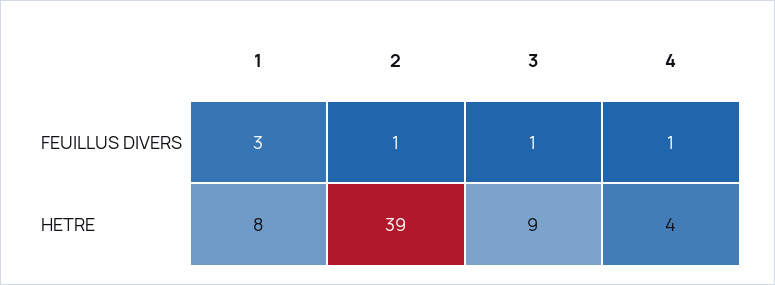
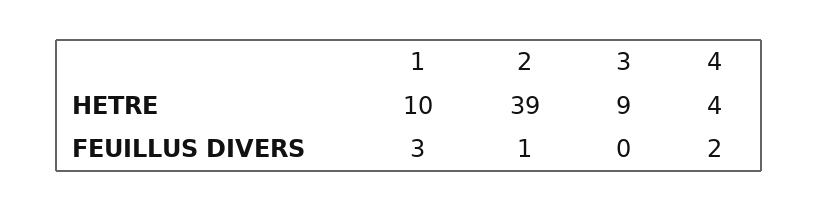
  {
    "1": {
      "FEUILLUS DIVERS": 3,
-     "HETRE": 8
+     "HETRE": 10
    },
    "2": {
      "FEUILLUS DIVERS": 1,
      "HETRE": 39
    },
    "3": {
-     "FEUILLUS DIVERS": 1,
+     "FEUILLUS DIVERS": 0,
      "HETRE": 9
    },
    "4": {
-     "FEUILLUS DIVERS": 1,
+     "FEUILLUS DIVERS": 2,
      "HETRE": 4
    }
  }

